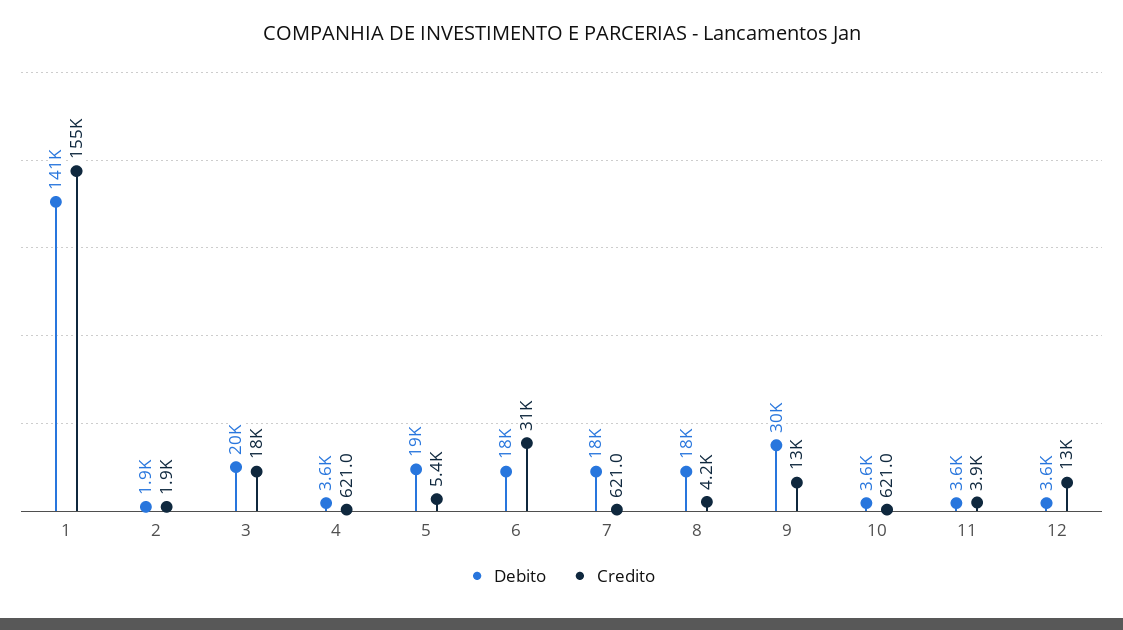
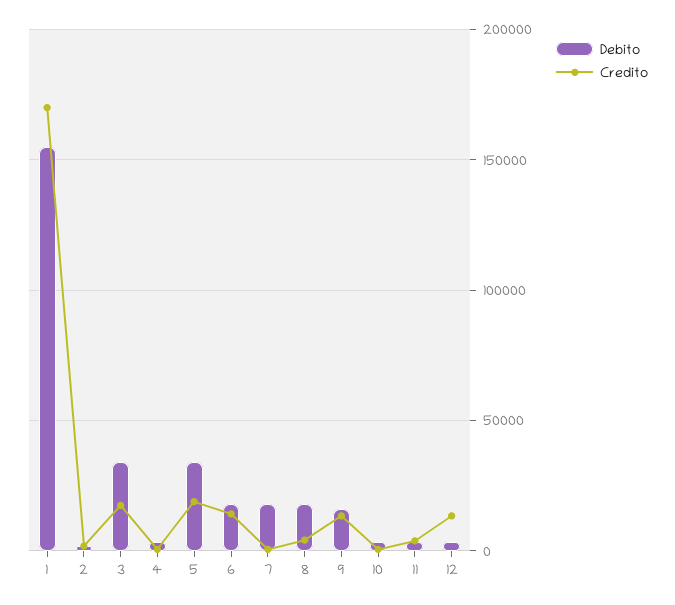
  {
    "Debito": {
-     "1": 141000,
+     "1": 155000,
      "2": 1900,
-     "3": 20000,
+     "3": 35000,
      "4": 3600,
-     "5": 19000,
+     "5": 35000,
      "6": 18000,
      "7": 18000,
      "8": 18000,
-     "9": 30000,
+     "9": 15000,
      "10": 3600,
      "11": 3600,
      "12": 3600
    },
    "Credito": {
-     "1": 155000,
+     "1": 170000,
      "2": 1900,
      "3": 18000,
      "4": 621,
-     "5": 5400,
+     "5": 20000,
-     "6": 31000,
+     "6": 15000,
      "7": 621,
      "8": 4200,
      "9": 13000,
      "10": 621,
      "11": 3900,
      "12": 13000
    }
  }

